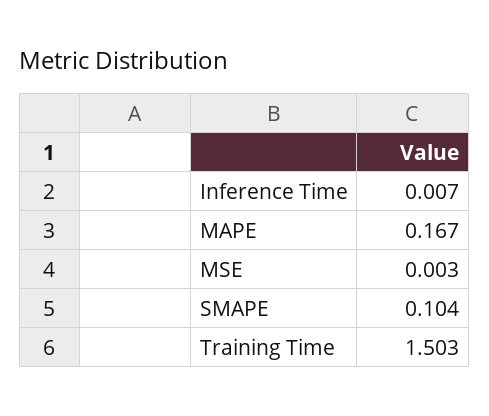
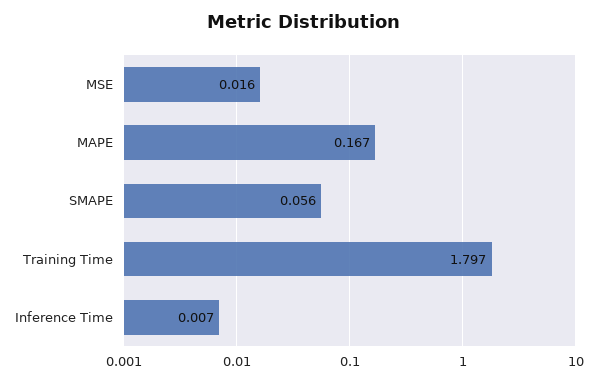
  {
    "Inference Time": 0.007,
    "MAPE": 0.167,
-   "MSE": 0.003,
+   "MSE": 0.016,
-   "SMAPE": 0.104,
+   "SMAPE": 0.056,
-   "Training Time": 1.503
+   "Training Time": 1.797
  }

